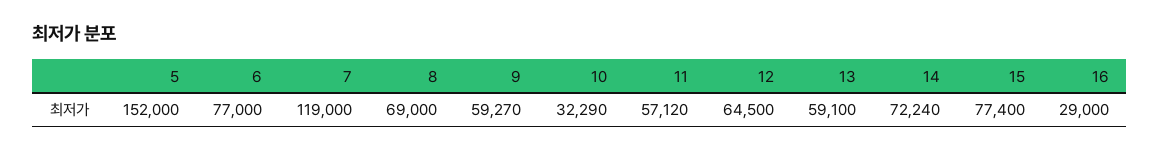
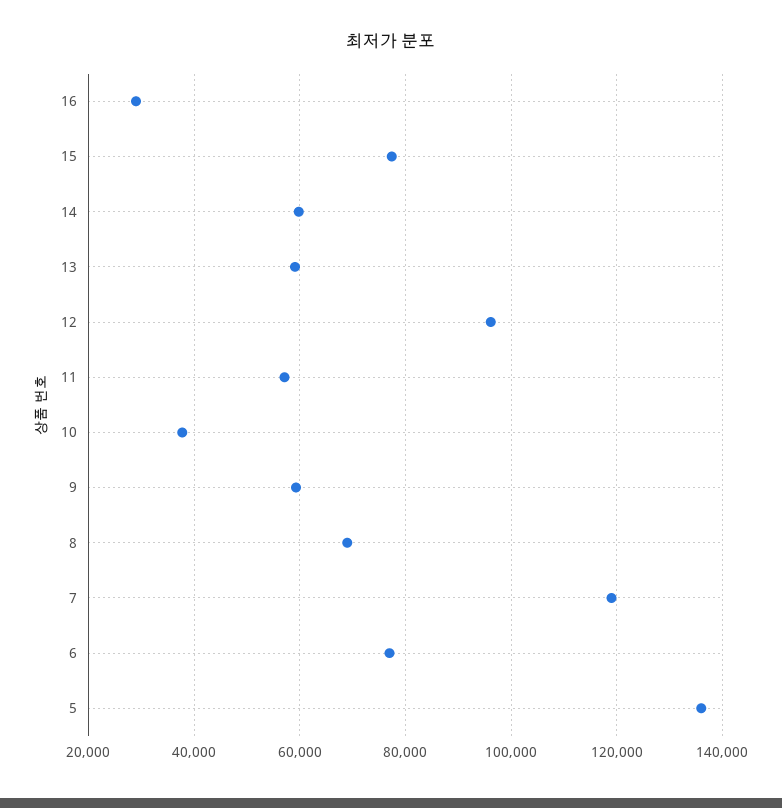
  {
-   "5": 152000,
+   "5": 136000,
    "6": 77000,
    "7": 119000,
    "8": 69000,
    "9": 59270,
-   "10": 32290,
+   "10": 38000,
    "11": 57120,
-   "12": 64500,
+   "12": 96000,
    "13": 59100,
-   "14": 72240,
+   "14": 60000,
    "15": 77400,
    "16": 29000
  }

